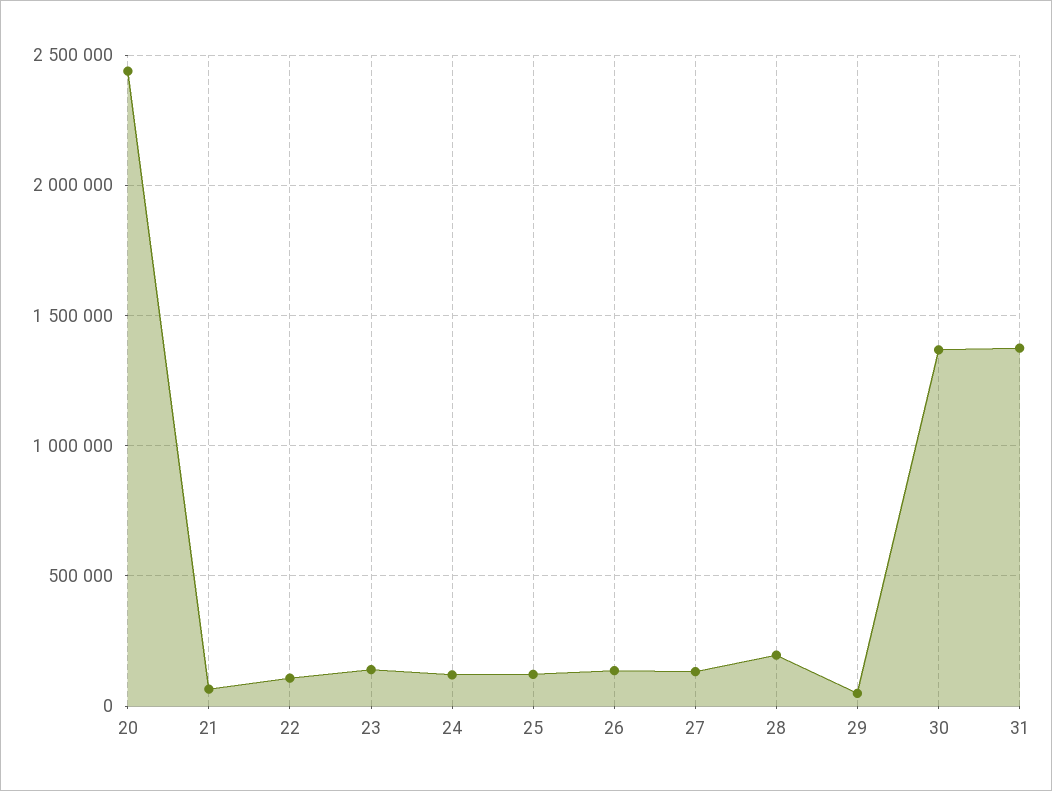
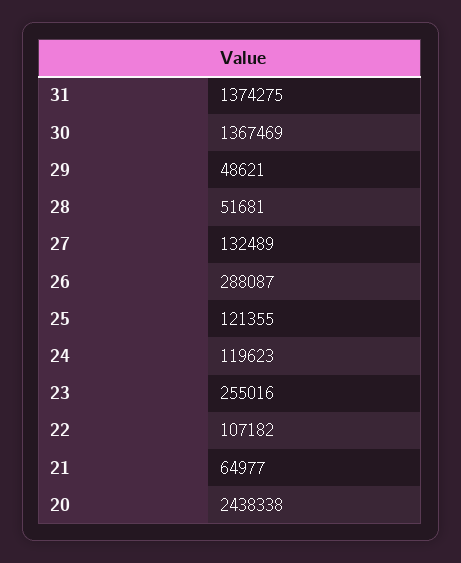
  {
    "20": 2438338,
    "21": 64977,
    "22": 107182,
-   "23": 150000,
+   "23": 255016,
    "24": 119623,
    "25": 121355,
-   "26": 150000,
+   "26": 288087,
    "27": 132489,
-   "28": 200000,
+   "28": 51681,
    "29": 48621,
    "30": 1367469,
    "31": 1374275
  }

